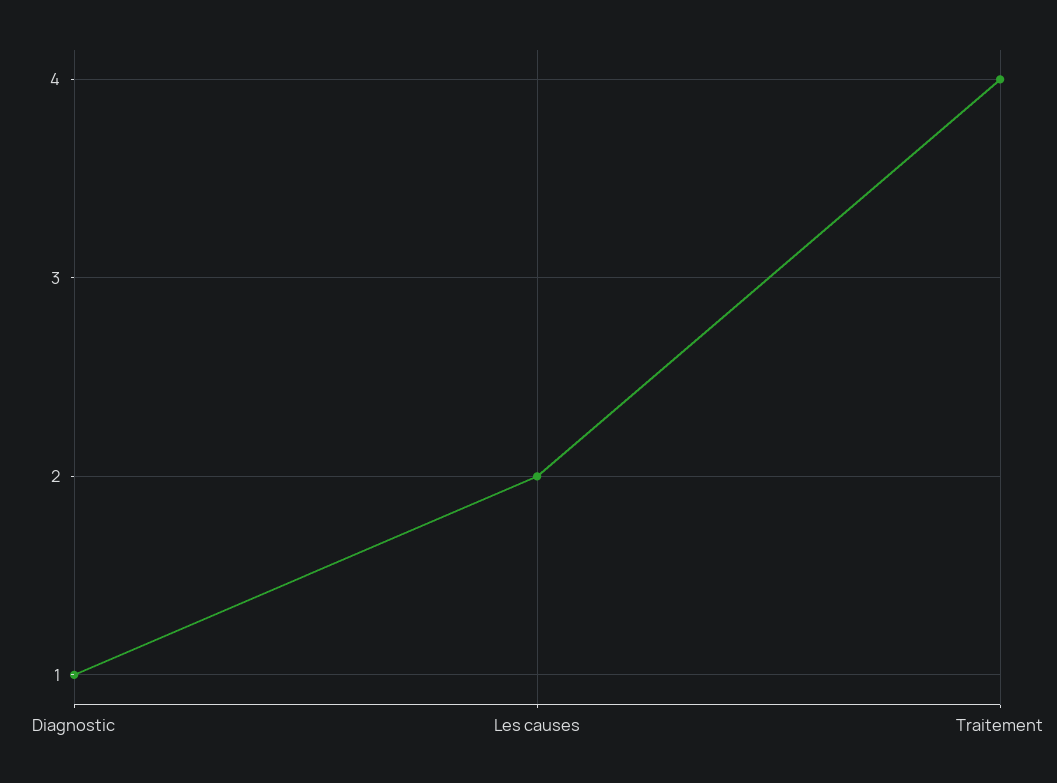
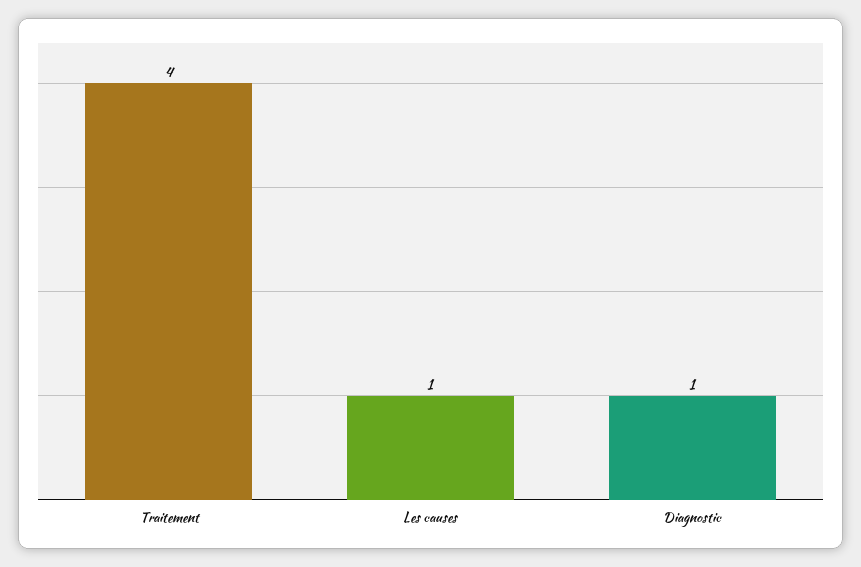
  {
    "Diagnostic": 1,
-   "Les causes": 2,
+   "Les causes": 1,
    "Traitement": 4
  }

